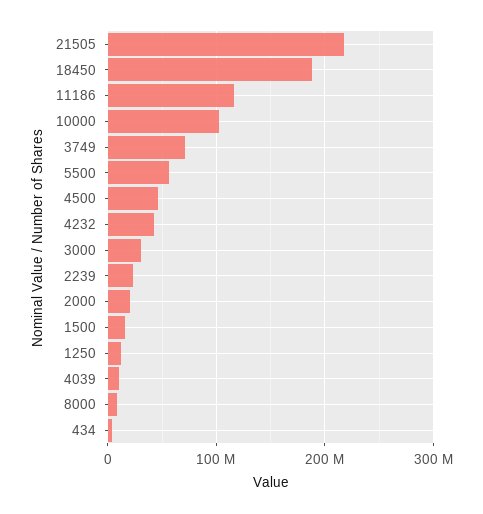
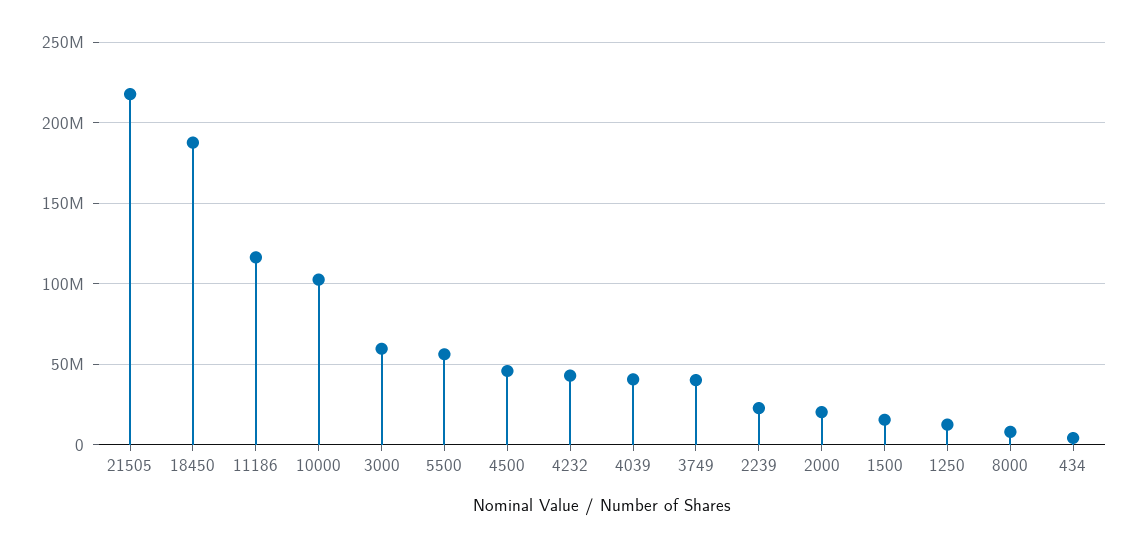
  {
    "21505": 220000000,
    "18450": 190000000,
    "11186": 115000000,
    "10000": 105000000,
-   "3749": 70000000,
+   "3749": 40000000,
    "5500": 55000000,
    "4500": 45000000,
    "4232": 45000000,
-   "3000": 30000000,
+   "3000": 60000000,
    "2239": 25000000,
    "2000": 20000000,
    "1500": 15000000,
    "1250": 15000000,
-   "4039": 10000000,
+   "4039": 40000000,
    "8000": 10000000,
    "434": 5000000
  }

